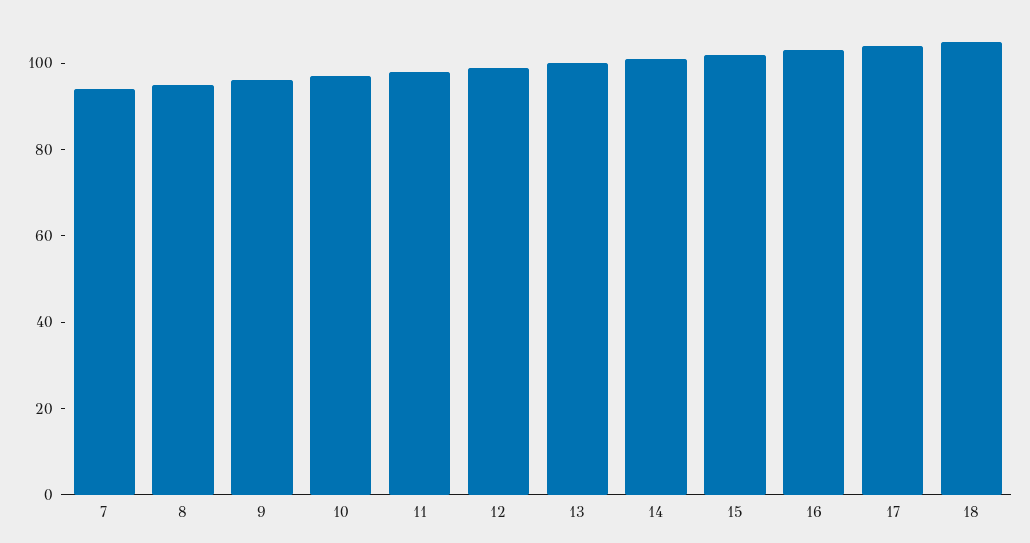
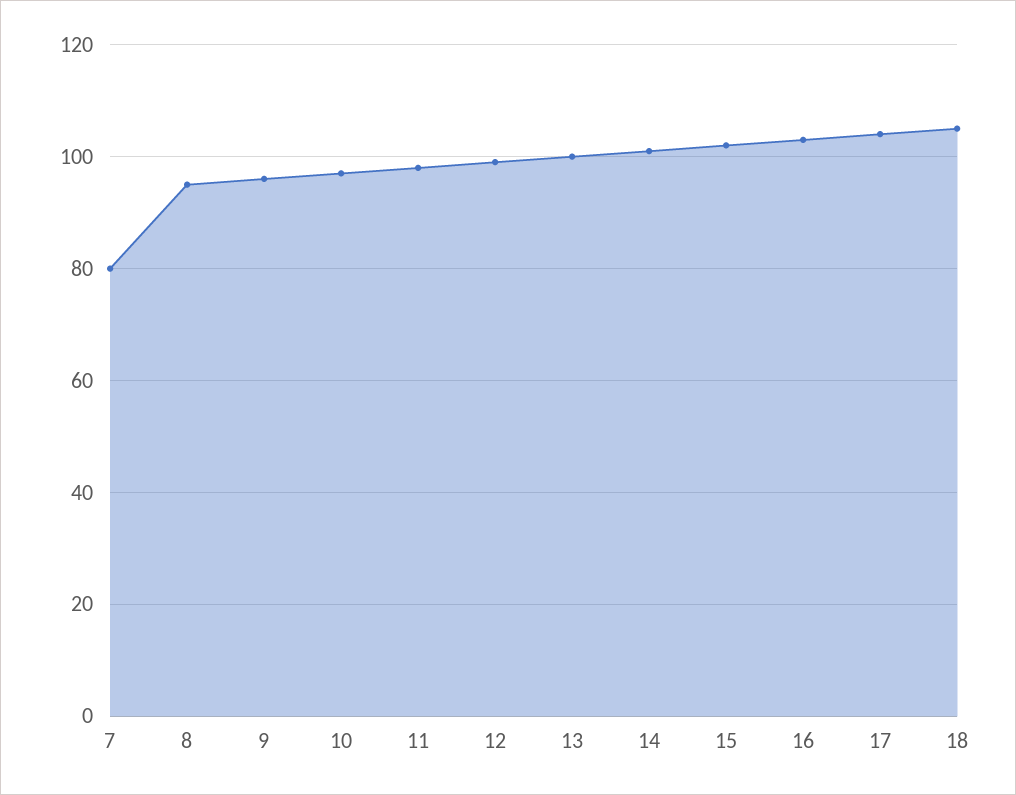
  {
-   "7": 95,
+   "7": 80,
    "8": 95,
    "9": 95,
    "10": 95,
    "11": 100,
    "12": 100,
    "13": 100,
    "14": 100,
    "15": 100,
    "16": 105,
    "17": 105,
    "18": 105
  }

